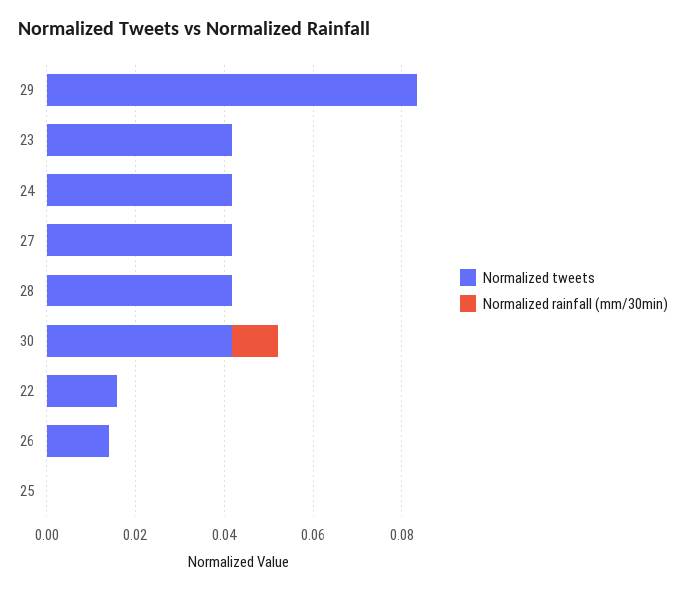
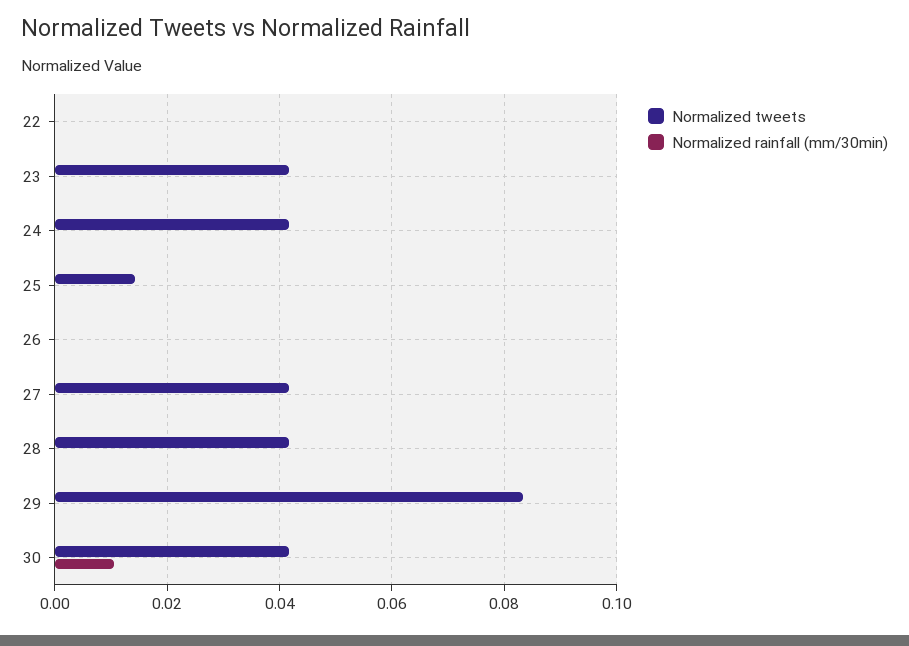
  {
    "Normalized tweets": {
      "29": 0.084,
      "23": 0.042,
      "24": 0.042,
      "27": 0.042,
      "28": 0.042,
      "30": 0.042,
-     "22": 0.015,
+     "22": 0,
-     "26": 0.015,
+     "26": 0,
-     "25": 0
+     "25": 0.014
    },
    "Normalized rainfall (mm/30min)": {
      "29": 0,
      "23": 0,
      "24": 0,
      "27": 0,
      "28": 0,
      "30": 0.01,
      "22": 0,
      "26": 0,
      "25": 0
    }
  }

